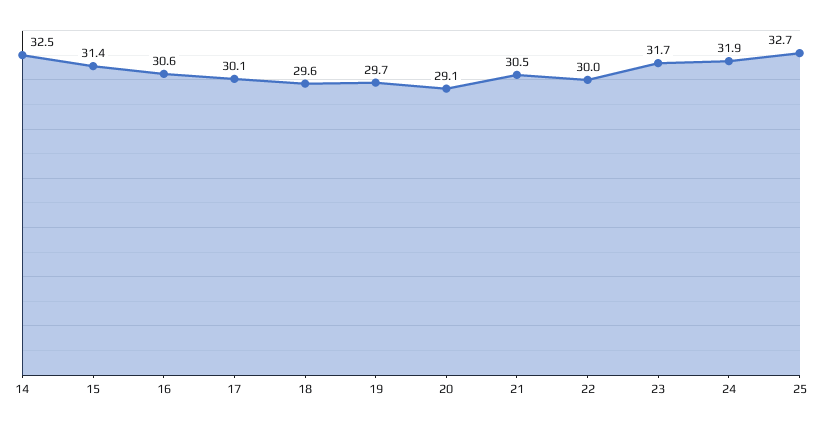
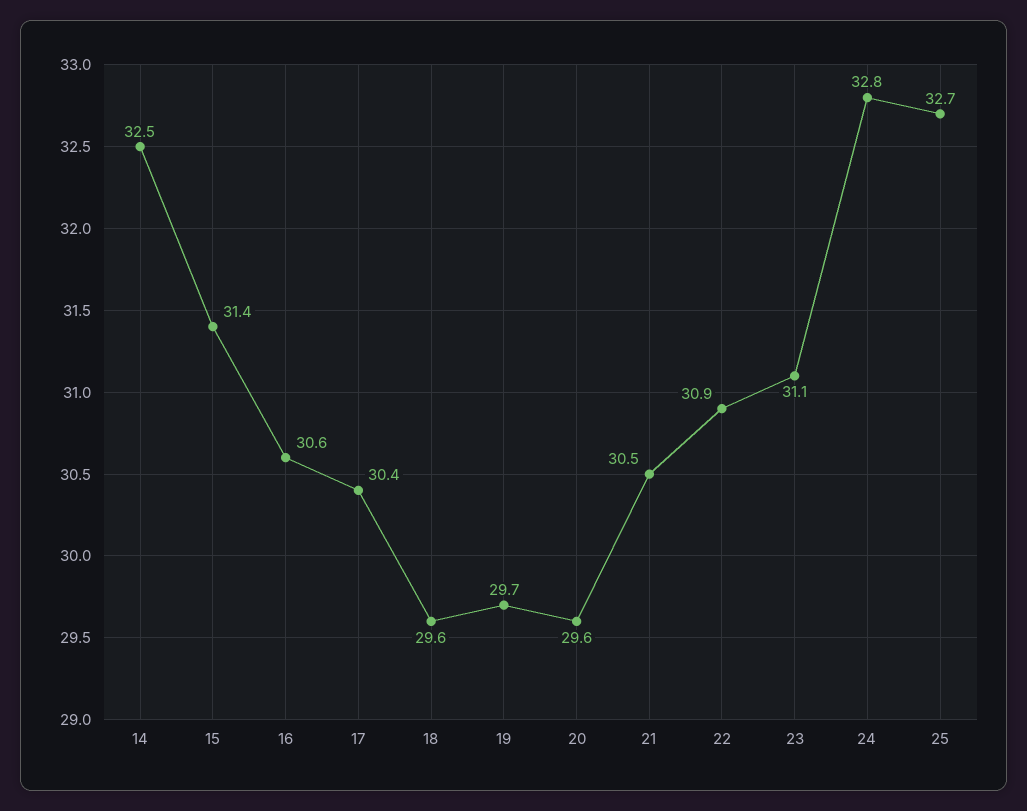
  {
    "14": 32.5,
    "15": 31.4,
    "16": 30.6,
-   "17": 30.1,
+   "17": 30.4,
    "18": 29.6,
    "19": 29.7,
-   "20": 29.1,
+   "20": 29.6,
    "21": 30.5,
-   "22": 30,
+   "22": 30.9,
-   "23": 31.7,
+   "23": 31.1,
-   "24": 31.9,
+   "24": 32.8,
    "25": 32.7
  }

